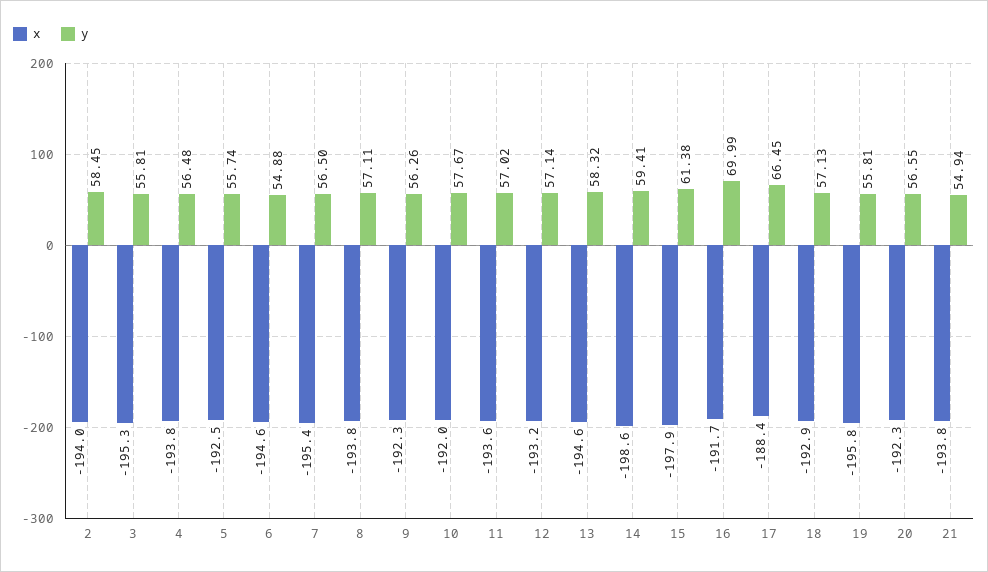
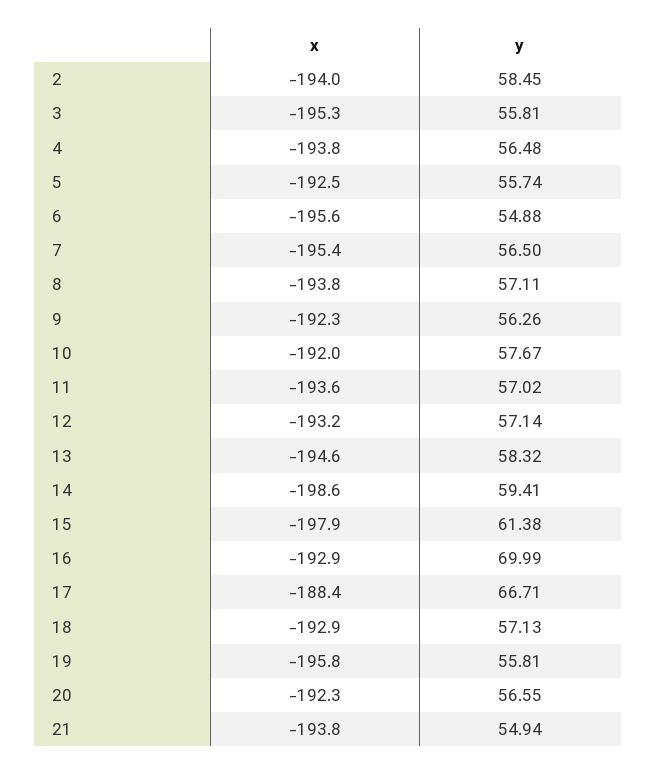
  {
    "x": {
      "2": -194,
      "3": -195.3,
      "4": -193.8,
      "5": -192.5,
-     "6": -194.6,
+     "6": -195.6,
      "7": -195.4,
      "8": -193.8,
      "9": -192.3,
      "10": -192,
      "11": -193.6,
      "12": -193.2,
      "13": -194.6,
      "14": -198.6,
      "15": -197.9,
-     "16": -191.7,
+     "16": -192.9,
      "17": -188.4,
      "18": -192.9,
      "19": -195.8,
      "20": -192.3,
      "21": -193.8
    },
    "y": {
      "2": 58.45,
      "3": 55.81,
      "4": 56.48,
      "5": 55.74,
      "6": 54.88,
      "7": 56.5,
      "8": 57.11,
      "9": 56.26,
      "10": 57.67,
      "11": 57.02,
      "12": 57.14,
      "13": 58.32,
      "14": 59.41,
      "15": 61.38,
      "16": 69.99,
-     "17": 66.45,
+     "17": 66.71,
      "18": 57.13,
      "19": 55.81,
      "20": 56.55,
      "21": 54.94
    }
  }

